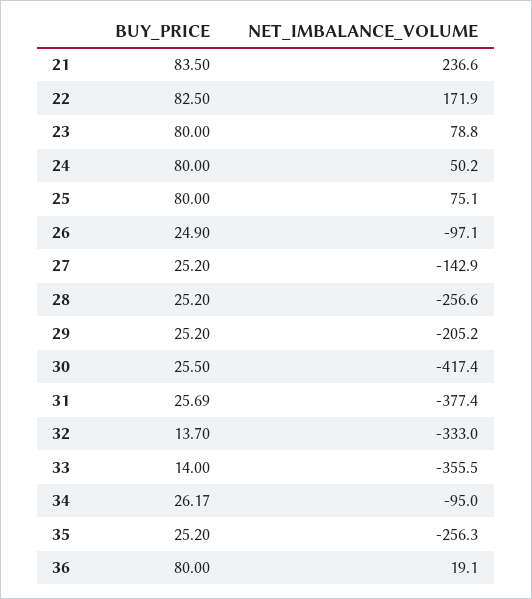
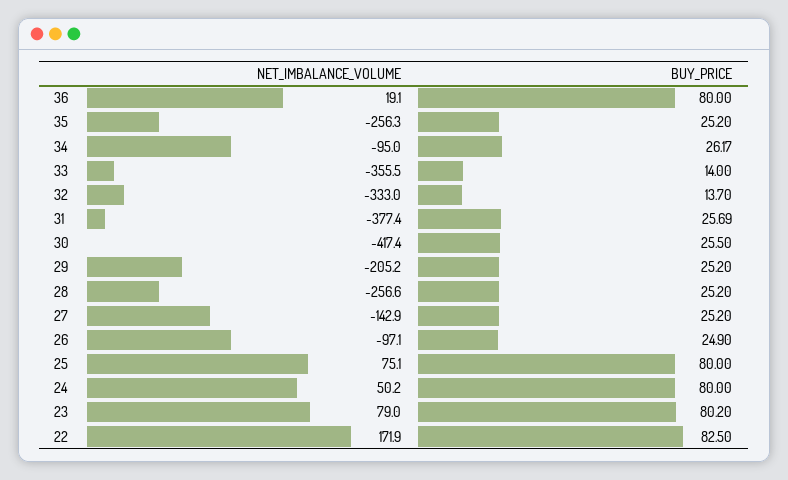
  {
    "BUY_PRICE": {
-     "21": 83.5,
      "22": 82.5,
-     "23": 80,
+     "23": 80.2,
      "24": 80,
      "25": 80,
      "26": 24.9,
      "27": 25.2,
      "28": 25.2,
      "29": 25.2,
      "30": 25.5,
      "31": 25.69,
      "32": 13.7,
      "33": 14,
      "34": 26.17,
      "35": 25.2,
      "36": 80
    },
    "NET_IMBALANCE_VOLUME": {
-     "21": 236.6,
      "22": 171.9,
-     "23": 78.8,
+     "23": 79,
      "24": 50.2,
      "25": 75.1,
      "26": -97.1,
      "27": -142.9,
      "28": -256.6,
      "29": -205.2,
      "30": -417.4,
      "31": -377.4,
      "32": -333,
      "33": -355.5,
      "34": -95,
      "35": -256.3,
      "36": 19.1
    }
  }

